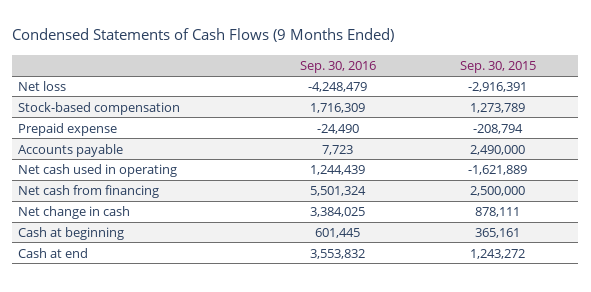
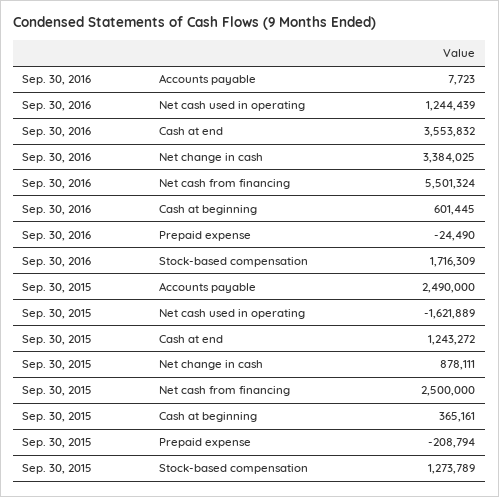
  {
    "Sep. 30, 2016": {
-     "Net loss": -4248479,
      "Stock-based compensation": 1716309,
      "Prepaid expense": -24490,
      "Accounts payable": 7723,
      "Net cash used in operating": 1244439,
      "Net cash from financing": 5501324,
      "Net change in cash": 3384025,
      "Cash at beginning": 601445,
      "Cash at end": 3553832
    },
    "Sep. 30, 2015": {
-     "Net loss": -2916391,
      "Stock-based compensation": 1273789,
      "Prepaid expense": -208794,
      "Accounts payable": 2490000,
      "Net cash used in operating": -1621889,
      "Net cash from financing": 2500000,
      "Net change in cash": 878111,
      "Cash at beginning": 365161,
      "Cash at end": 1243272
    }
  }

